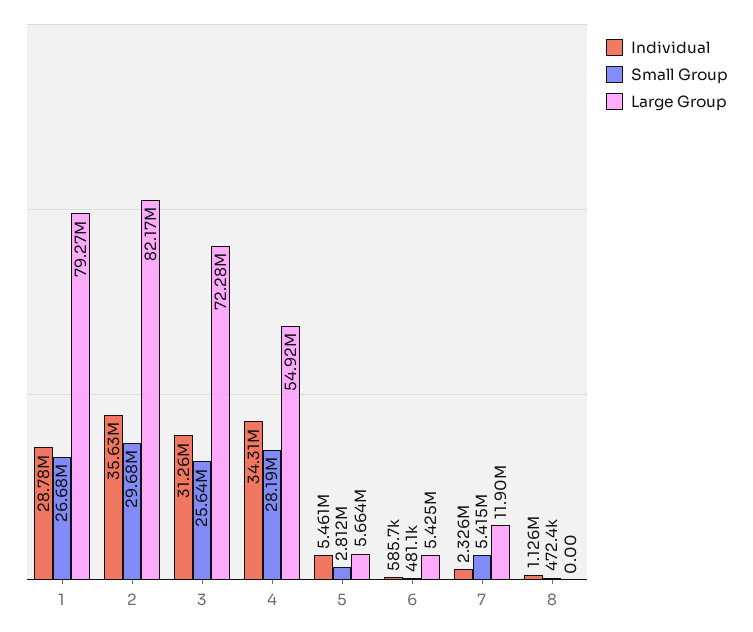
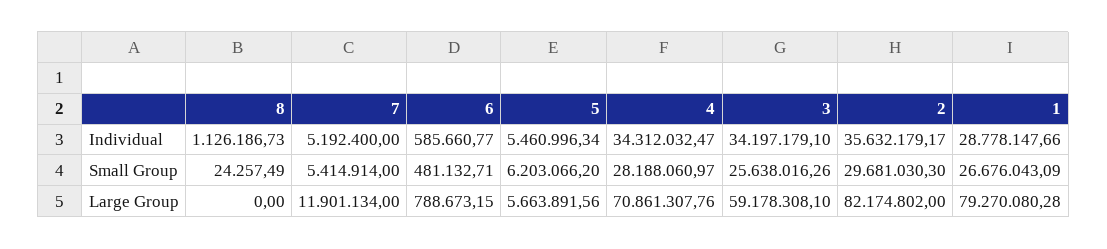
  {
    "Individual": {
      "1": 28778147.66,
      "2": 35632179.17,
-     "3": 31260000,
+     "3": 34197179.1,
      "4": 34312032.47,
      "5": 5460996.34,
      "6": 585660.77,
-     "7": 2326000,
+     "7": 5192400,
      "8": 1126186.73
    },
    "Small Group": {
      "1": 26676043.09,
      "2": 29681030.3,
      "3": 25638016.26,
      "4": 28188060.97,
-     "5": 2812000,
+     "5": 6203066.2,
      "6": 481132.71,
      "7": 5414914,
-     "8": 472400
+     "8": 24257.49
    },
    "Large Group": {
      "1": 79270080.28,
      "2": 82174802,
-     "3": 72280000,
+     "3": 59178308.1,
-     "4": 54920000,
+     "4": 70861307.76,
      "5": 5663891.56,
-     "6": 5425000,
+     "6": 788673.15,
      "7": 11901134,
      "8": 0
    }
  }

